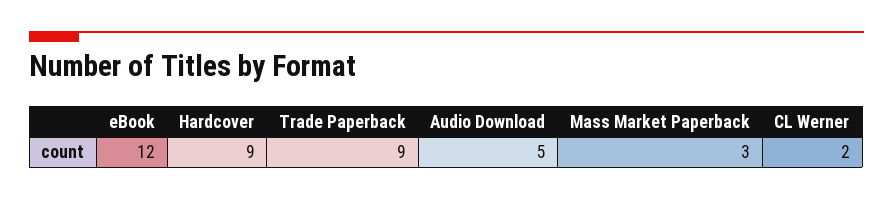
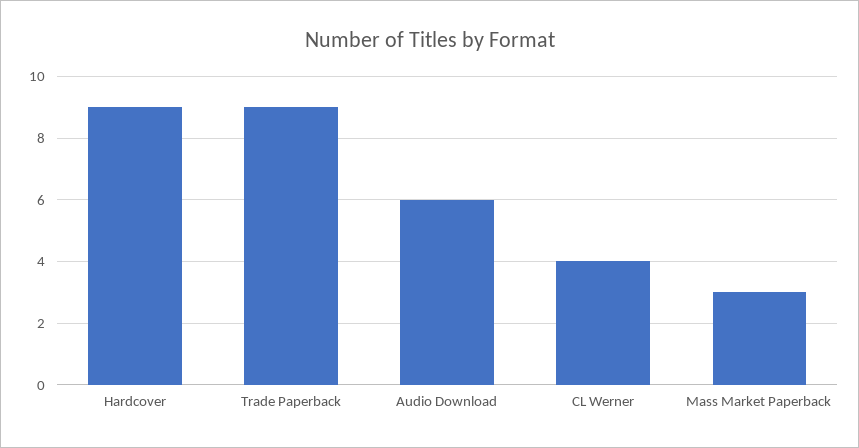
  {
-   "eBook": 12,
    "Hardcover": 9,
    "Trade Paperback": 9,
-   "Audio Download": 5,
+   "Audio Download": 6,
    "Mass Market Paperback": 3,
-   "CL Werner": 2
+   "CL Werner": 4
  }

